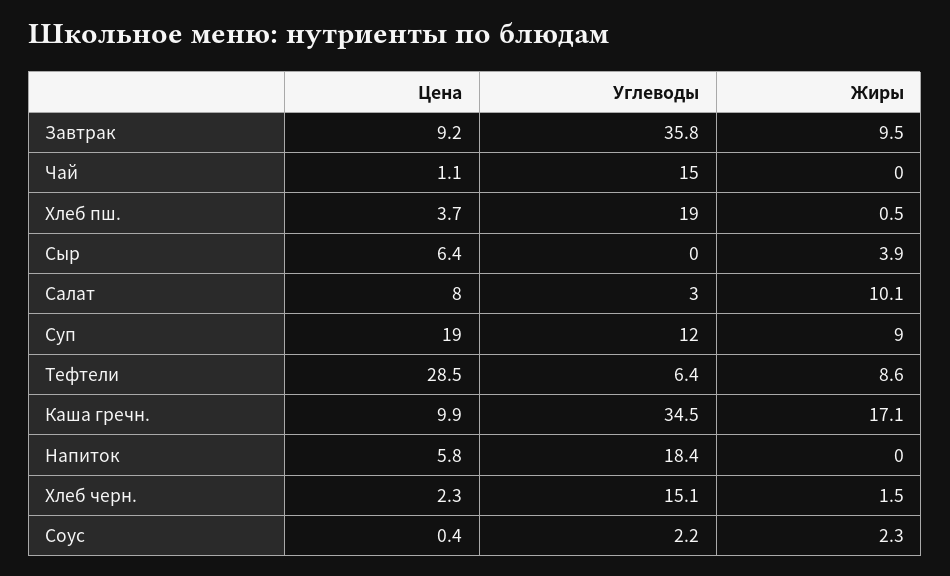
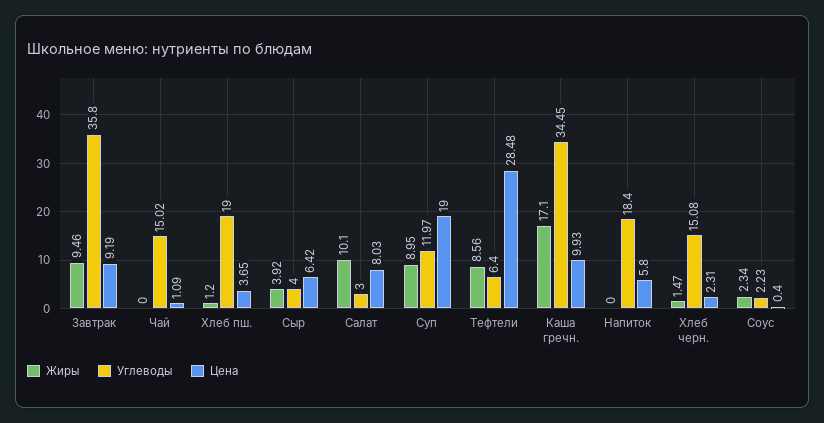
  {
    "Цена": {
      "Завтрак": 9.19,
      "Чай": 1.09,
      "Хлеб пш.": 3.65,
      "Сыр": 6.42,
      "Салат": 8.03,
      "Суп": 19,
      "Тефтели": 28.48,
      "Каша гречн.": 9.93,
      "Напиток": 5.8,
      "Хлеб черн.": 2.31,
      "Соус": 0.4
    },
    "Углеводы": {
      "Завтрак": 35.8,
      "Чай": 15.02,
      "Хлеб пш.": 19,
-     "Сыр": 0,
+     "Сыр": 4,
      "Салат": 3,
      "Суп": 11.97,
      "Тефтели": 6.4,
      "Каша гречн.": 34.45,
      "Напиток": 18.4,
      "Хлеб черн.": 15.08,
      "Соус": 2.23
    },
    "Жиры": {
      "Завтрак": 9.46,
      "Чай": 0,
-     "Хлеб пш.": 0.5,
+     "Хлеб пш.": 1.2,
      "Сыр": 3.92,
      "Салат": 10.1,
      "Суп": 8.95,
      "Тефтели": 8.56,
      "Каша гречн.": 17.1,
      "Напиток": 0,
      "Хлеб черн.": 1.47,
      "Соус": 2.34
    }
  }

